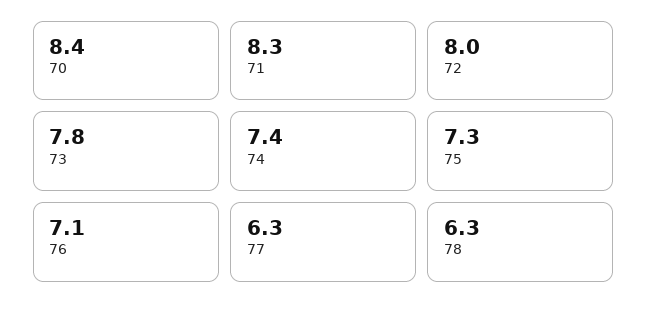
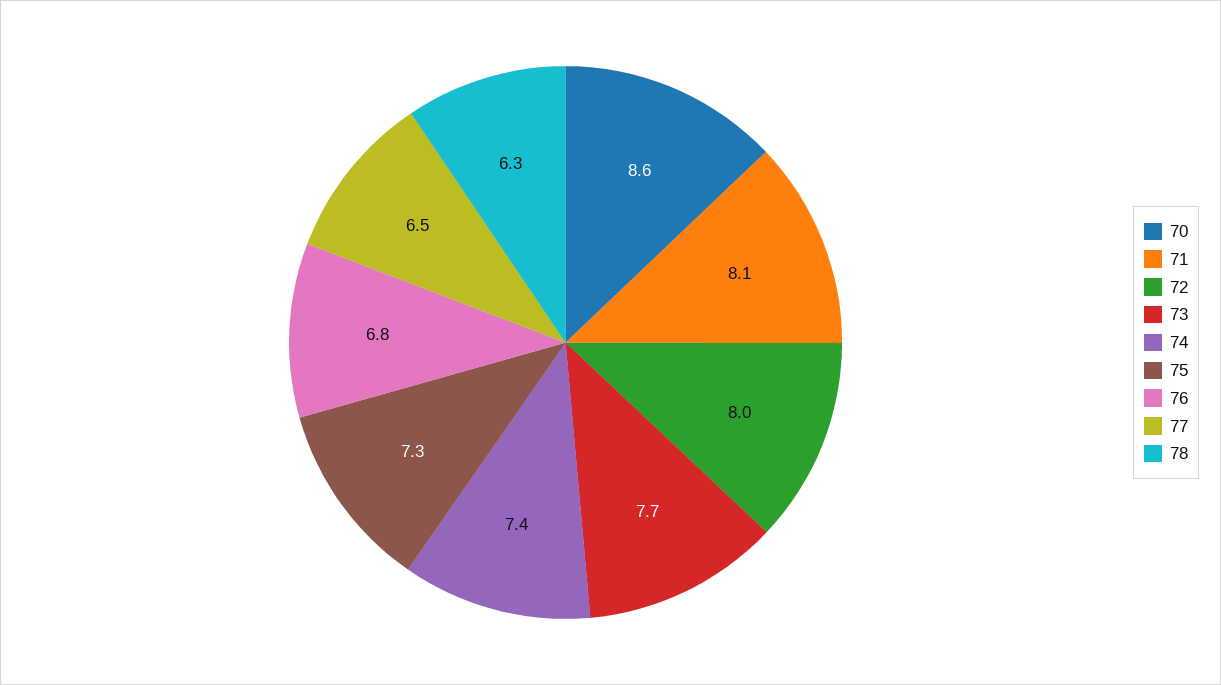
  {
-   "70": 8.4,
+   "70": 8.6,
-   "71": 8.3,
+   "71": 8.1,
    "72": 8,
-   "73": 7.8,
+   "73": 7.7,
    "74": 7.4,
    "75": 7.3,
-   "76": 7.1,
+   "76": 6.8,
-   "77": 6.3,
+   "77": 6.5,
    "78": 6.3
  }

